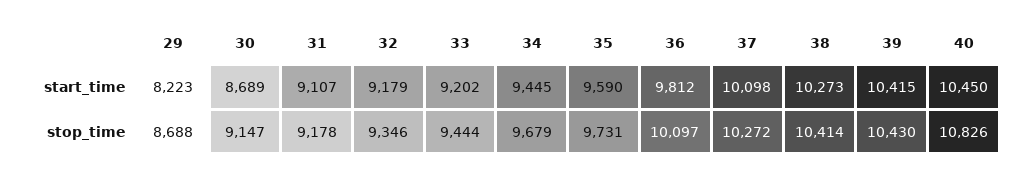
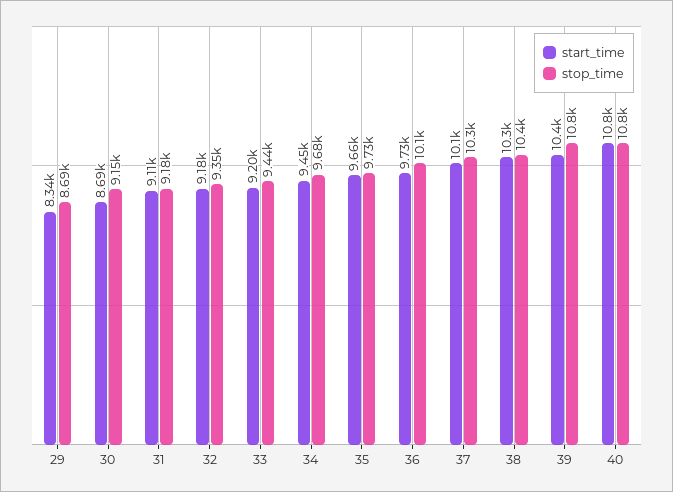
  {
    "start_time": {
-     "29": 8223,
+     "29": 8340,
      "30": 8689,
      "31": 9107,
      "32": 9179,
      "33": 9202,
      "34": 9445,
-     "35": 9590,
+     "35": 9660,
-     "36": 9812,
+     "36": 9730,
      "37": 10098,
      "38": 10273,
      "39": 10415,
-     "40": 10450
+     "40": 10800
    },
    "stop_time": {
      "29": 8688,
      "30": 9147,
      "31": 9178,
      "32": 9346,
      "33": 9444,
      "34": 9679,
      "35": 9731,
      "36": 10097,
      "37": 10272,
      "38": 10414,
-     "39": 10430,
+     "39": 10800,
      "40": 10826
    }
  }

